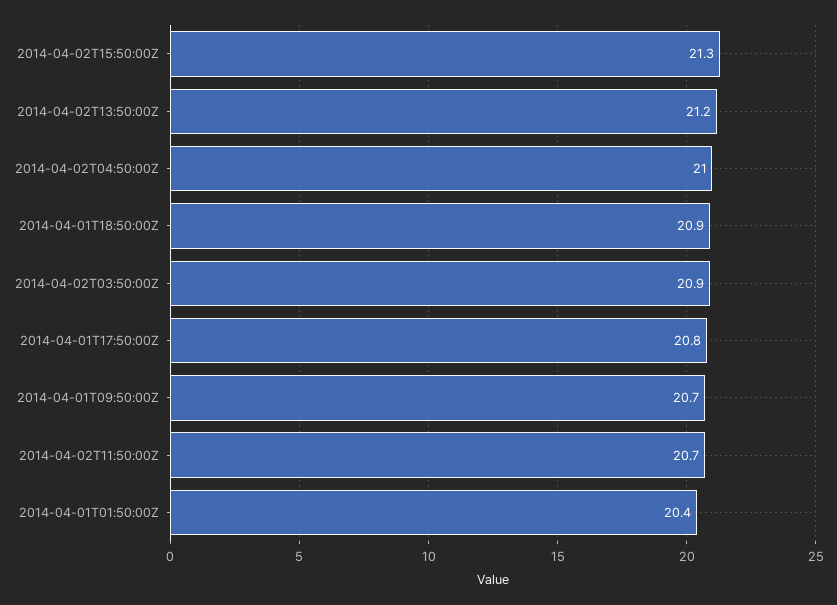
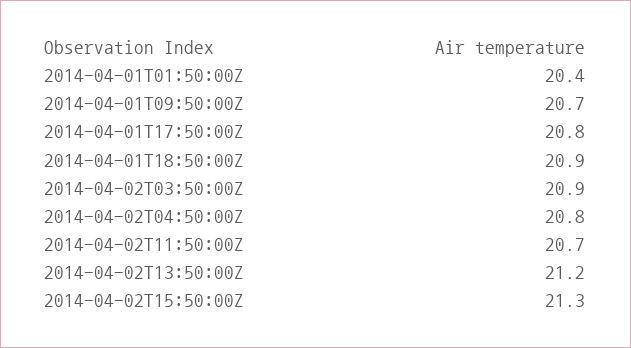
  {
    "2014-04-02T15:50:00Z": 21.3,
    "2014-04-02T13:50:00Z": 21.2,
-   "2014-04-02T04:50:00Z": 21,
+   "2014-04-02T04:50:00Z": 20.8,
    "2014-04-01T18:50:00Z": 20.9,
    "2014-04-02T03:50:00Z": 20.9,
    "2014-04-01T17:50:00Z": 20.8,
    "2014-04-01T09:50:00Z": 20.7,
    "2014-04-02T11:50:00Z": 20.7,
    "2014-04-01T01:50:00Z": 20.4
  }

